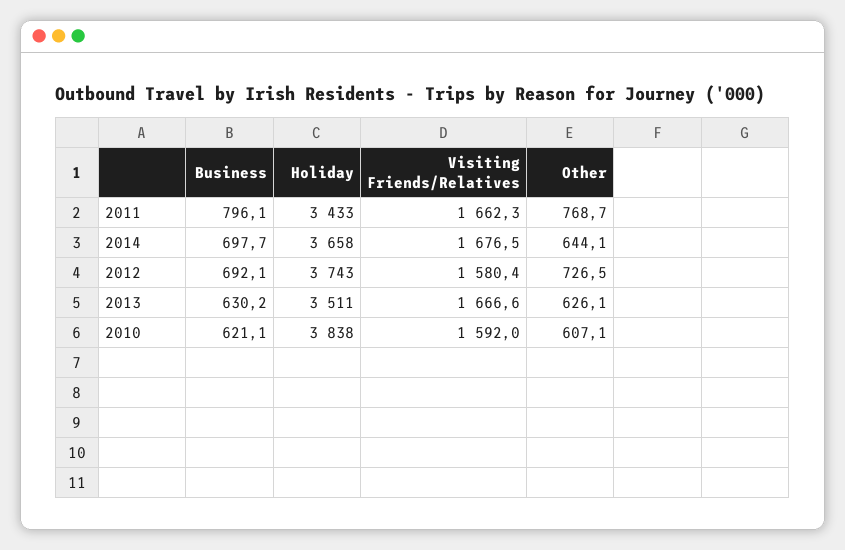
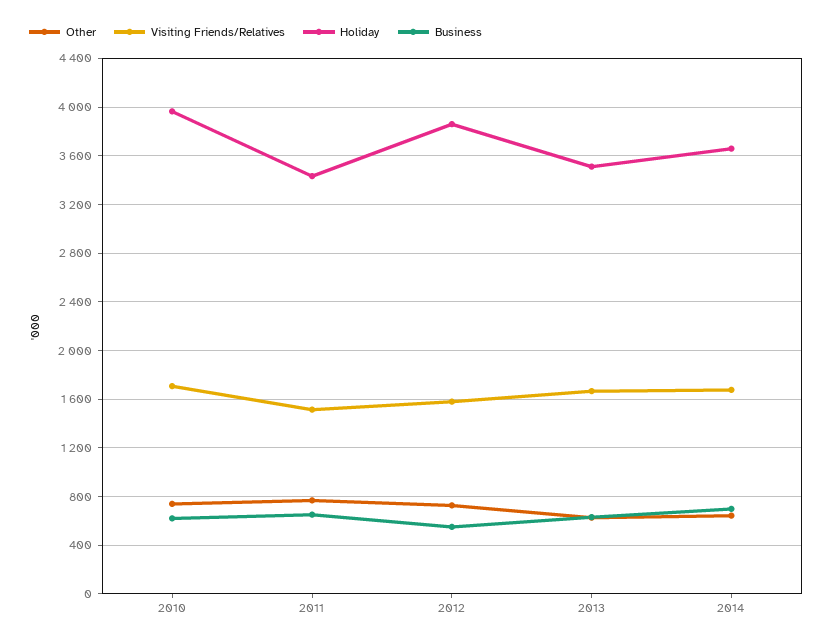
  {
    "Business": {
-     "2011": 796.1,
+     "2011": 650,
      "2014": 697.7,
-     "2012": 692.1,
+     "2012": 550,
      "2013": 630.2,
      "2010": 621.1
    },
    "Holiday": {
      "2011": 3433,
      "2014": 3658,
-     "2012": 3743,
+     "2012": 3850,
      "2013": 3511,
-     "2010": 3838
+     "2010": 3950
    },
    "Visiting Friends/Relatives": {
-     "2011": 1662.3,
+     "2011": 1500,
      "2014": 1676.5,
      "2012": 1580.4,
      "2013": 1666.6,
-     "2010": 1592
+     "2010": 1700
    },
    "Other": {
      "2011": 768.7,
      "2014": 644.1,
      "2012": 726.5,
      "2013": 626.1,
-     "2010": 607.1
+     "2010": 750
    }
  }

